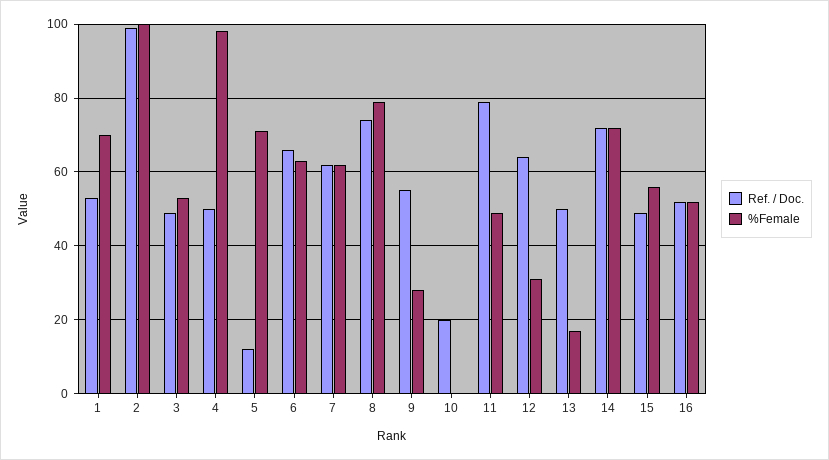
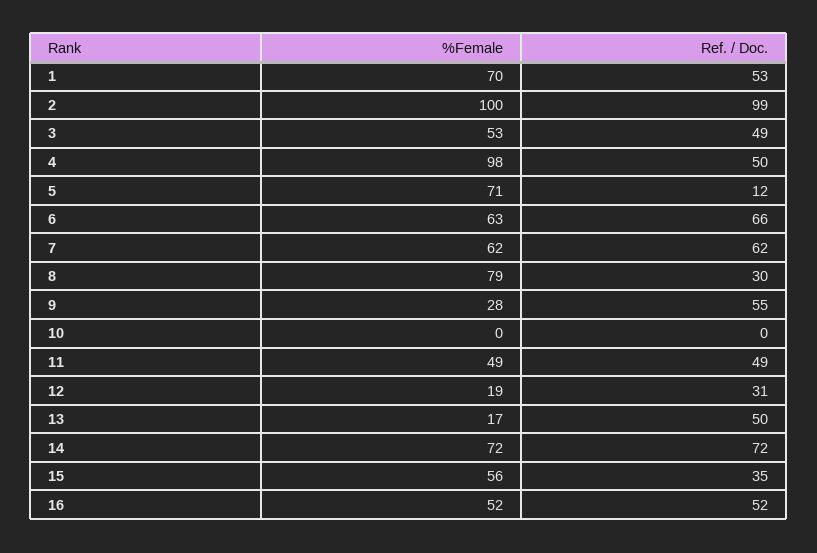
  {
    "Ref. / Doc.": {
      "1": 53,
      "2": 99,
      "3": 49,
      "4": 50,
      "5": 12,
      "6": 66,
      "7": 62,
-     "8": 75,
+     "8": 30,
      "9": 55,
-     "10": 20,
+     "10": 0,
-     "11": 80,
+     "11": 49,
-     "12": 65,
+     "12": 31,
      "13": 50,
      "14": 72,
-     "15": 50,
+     "15": 35,
      "16": 52
    },
    "%Female": {
      "1": 70,
      "2": 100,
      "3": 53,
      "4": 98,
      "5": 71,
      "6": 63,
      "7": 62,
      "8": 79,
      "9": 28,
      "10": 0,
      "11": 49,
-     "12": 30,
+     "12": 19,
      "13": 17,
      "14": 72,
      "15": 56,
      "16": 52
    }
  }

